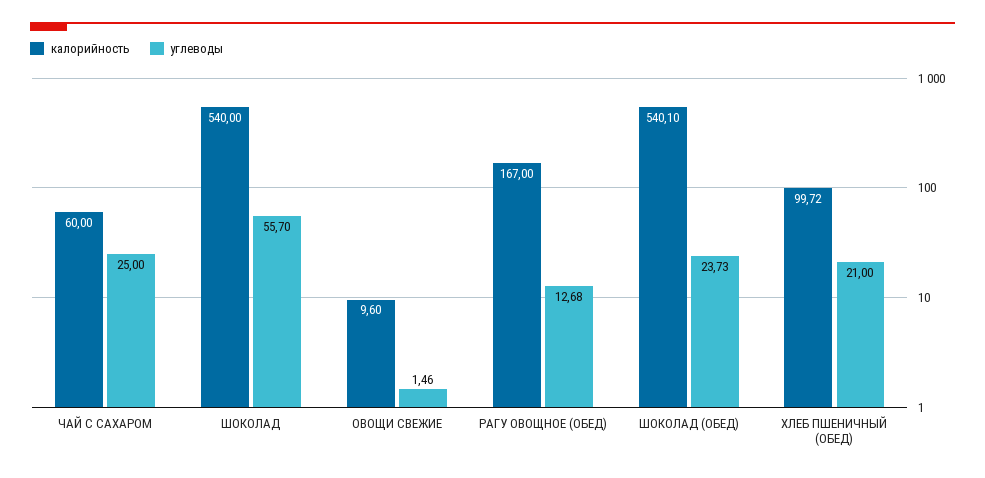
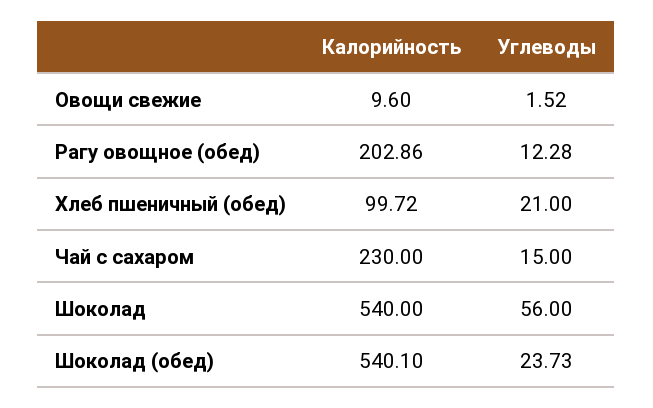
  {
    "калорийность": {
-     "ЧАЙ С САХАРОМ": 60,
+     "ЧАЙ С САХАРОМ": 230,
      "ШОКОЛАД": 540,
      "ОВОЩИ СВЕЖИЕ": 9.6,
-     "РАГУ ОВОЩНОЕ (ОБЕД)": 167,
+     "РАГУ ОВОЩНОЕ (ОБЕД)": 202.86,
      "ШОКОЛАД (ОБЕД)": 540.1,
      "ХЛЕБ ПШЕНИЧНЫЙ (ОБЕД)": 99.72
    },
    "углеводы": {
-     "ЧАЙ С САХАРОМ": 25,
+     "ЧАЙ С САХАРОМ": 15,
-     "ШОКОЛАД": 55.7,
+     "ШОКОЛАД": 56,
-     "ОВОЩИ СВЕЖИЕ": 1.46,
+     "ОВОЩИ СВЕЖИЕ": 1.52,
-     "РАГУ ОВОЩНОЕ (ОБЕД)": 12.68,
+     "РАГУ ОВОЩНОЕ (ОБЕД)": 12.28,
      "ШОКОЛАД (ОБЕД)": 23.73,
      "ХЛЕБ ПШЕНИЧНЫЙ (ОБЕД)": 21
    }
  }

